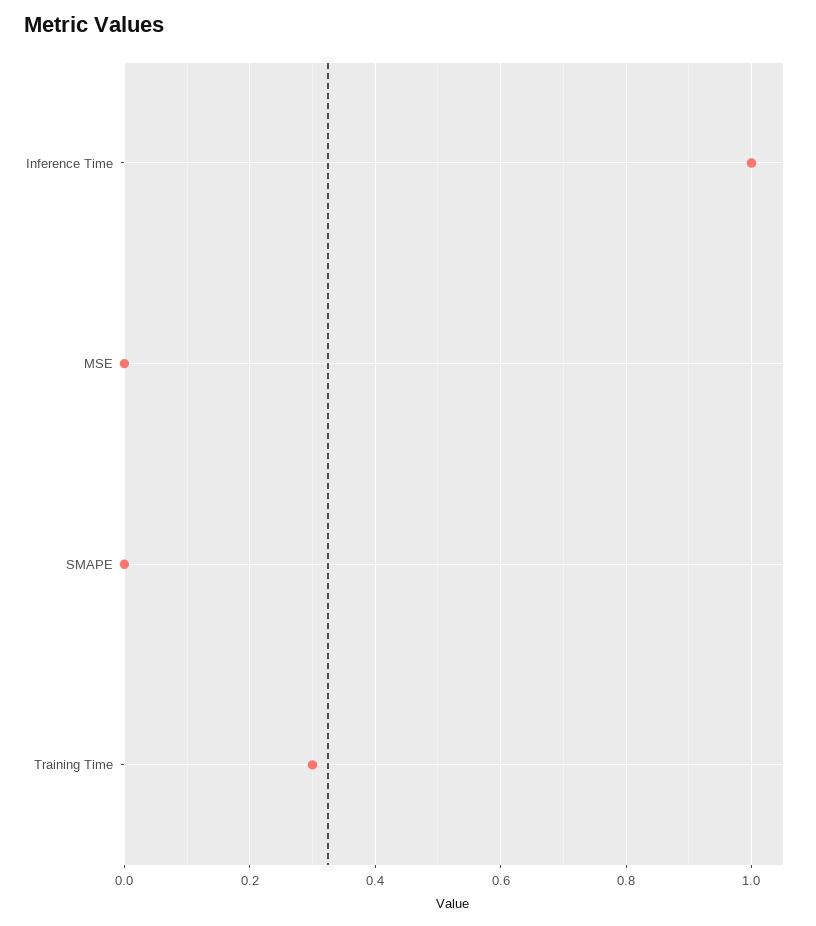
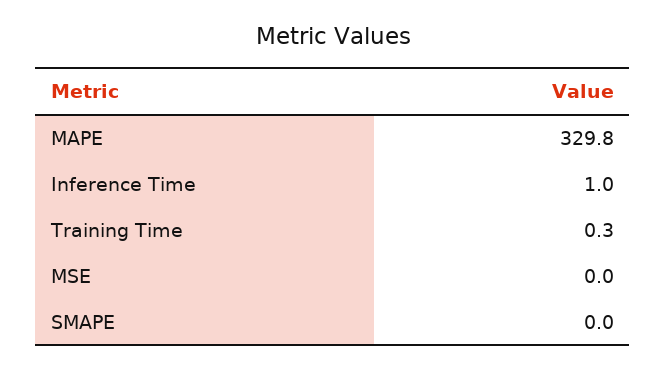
  {
    "Inference Time": 1,
    "MSE": 0,
    "SMAPE": 0,
-   "Training Time": 0.3
+   "Training Time": 0.3,
+   "MAPE": 329.8
  }

